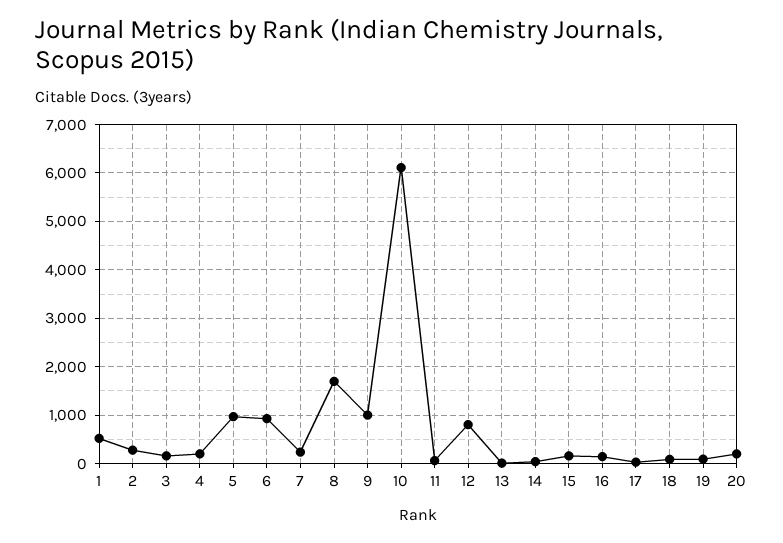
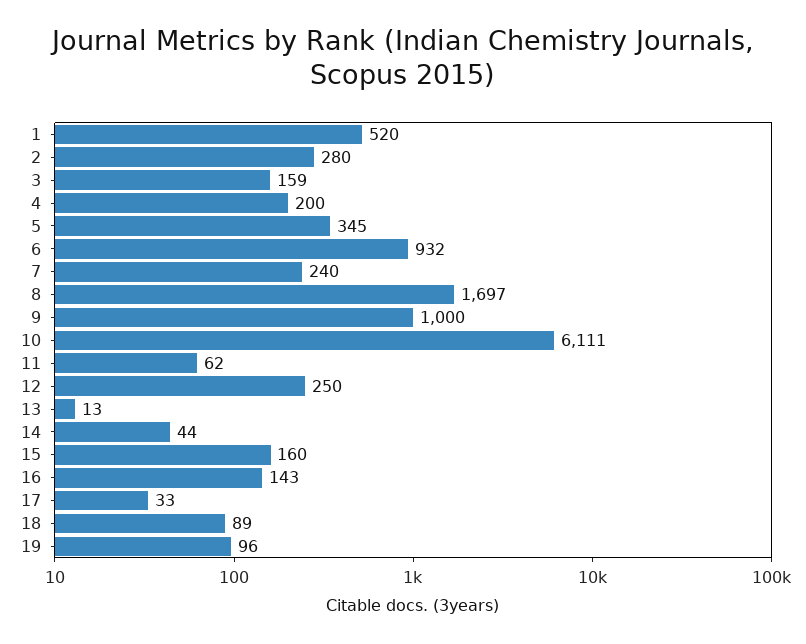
  {
    "1": 520,
    "2": 280,
    "3": 159,
    "4": 200,
-   "5": 1000,
+   "5": 345,
    "6": 932,
    "7": 240,
    "8": 1697,
    "9": 1000,
    "10": 6111,
    "11": 62,
-   "12": 800,
+   "12": 250,
    "13": 13,
    "14": 44,
    "15": 160,
    "16": 143,
    "17": 33,
    "18": 89,
-   "19": 96,
+   "19": 96
-   "20": 200
  }

